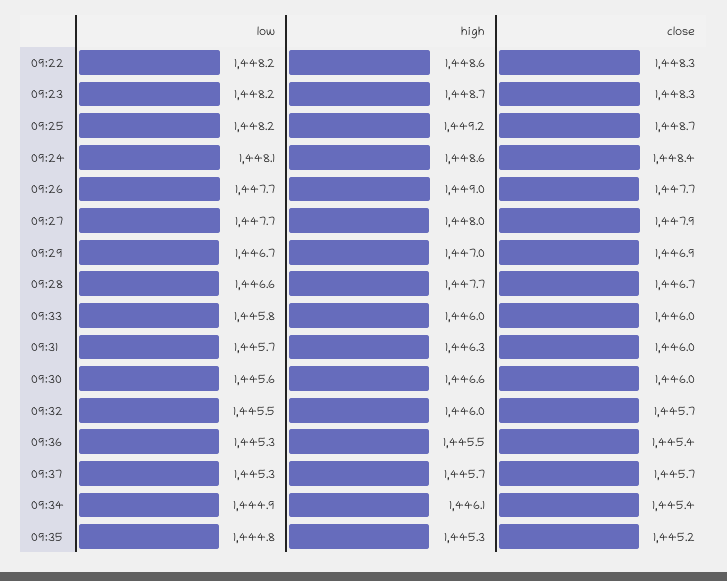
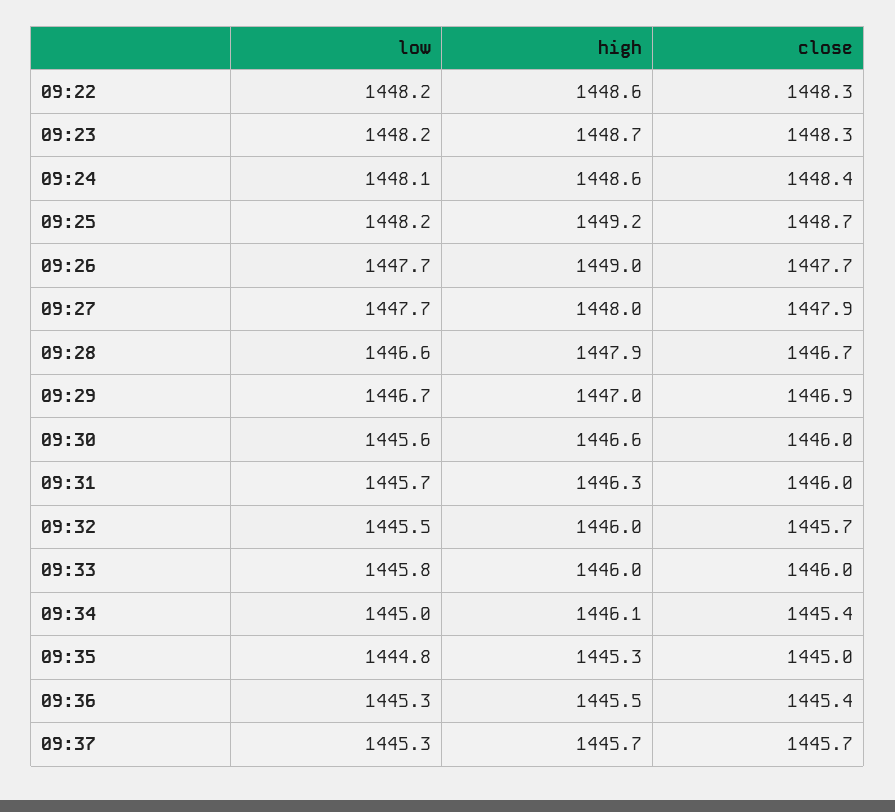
  {
    "low": {
      "09:22": 1448.2,
      "09:23": 1448.2,
      "09:25": 1448.2,
      "09:24": 1448.1,
      "09:26": 1447.7,
      "09:27": 1447.7,
      "09:29": 1446.7,
      "09:28": 1446.6,
      "09:33": 1445.8,
      "09:31": 1445.7,
      "09:30": 1445.6,
      "09:32": 1445.5,
      "09:36": 1445.3,
      "09:37": 1445.3,
-     "09:34": 1444.9,
+     "09:34": 1445,
      "09:35": 1444.8
    },
    "high": {
      "09:22": 1448.6,
      "09:23": 1448.7,
      "09:25": 1449.2,
      "09:24": 1448.6,
      "09:26": 1449,
      "09:27": 1448,
      "09:29": 1447,
-     "09:28": 1447.7,
+     "09:28": 1447.9,
      "09:33": 1446,
      "09:31": 1446.3,
      "09:30": 1446.6,
      "09:32": 1446,
      "09:36": 1445.5,
      "09:37": 1445.7,
      "09:34": 1446.1,
      "09:35": 1445.3
    },
    "close": {
      "09:22": 1448.3,
      "09:23": 1448.3,
      "09:25": 1448.7,
      "09:24": 1448.4,
      "09:26": 1447.7,
      "09:27": 1447.9,
      "09:29": 1446.9,
      "09:28": 1446.7,
      "09:33": 1446,
      "09:31": 1446,
      "09:30": 1446,
      "09:32": 1445.7,
      "09:36": 1445.4,
      "09:37": 1445.7,
      "09:34": 1445.4,
-     "09:35": 1445.2
+     "09:35": 1445
    }
  }

